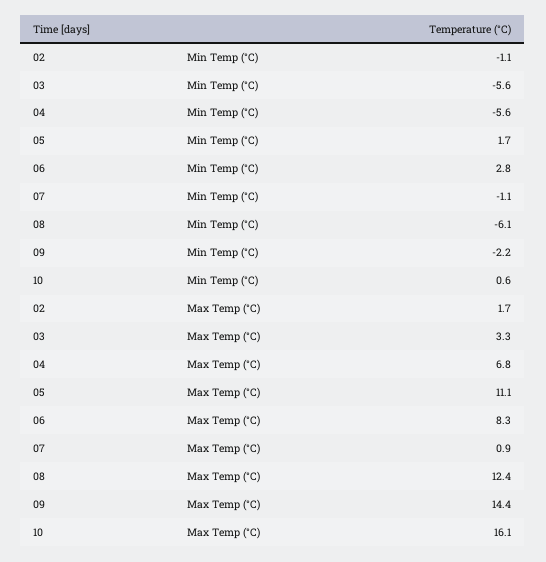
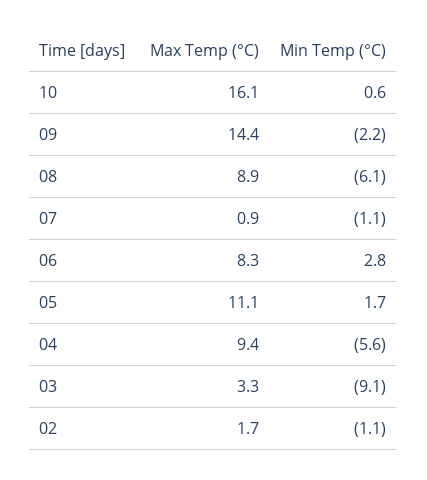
  {
    "02": {
      "Min Temp (°C)": -1.1,
      "Max Temp (°C)": 1.7
    },
    "03": {
-     "Min Temp (°C)": -5.6,
+     "Min Temp (°C)": -9.1,
      "Max Temp (°C)": 3.3
    },
    "04": {
      "Min Temp (°C)": -5.6,
-     "Max Temp (°C)": 6.8
+     "Max Temp (°C)": 9.4
    },
    "05": {
      "Min Temp (°C)": 1.7,
      "Max Temp (°C)": 11.1
    },
    "06": {
      "Min Temp (°C)": 2.8,
      "Max Temp (°C)": 8.3
    },
    "07": {
      "Min Temp (°C)": -1.1,
      "Max Temp (°C)": 0.9
    },
    "08": {
      "Min Temp (°C)": -6.1,
-     "Max Temp (°C)": 12.4
+     "Max Temp (°C)": 8.9
    },
    "09": {
      "Min Temp (°C)": -2.2,
      "Max Temp (°C)": 14.4
    },
    "10": {
      "Min Temp (°C)": 0.6,
      "Max Temp (°C)": 16.1
    }
  }

